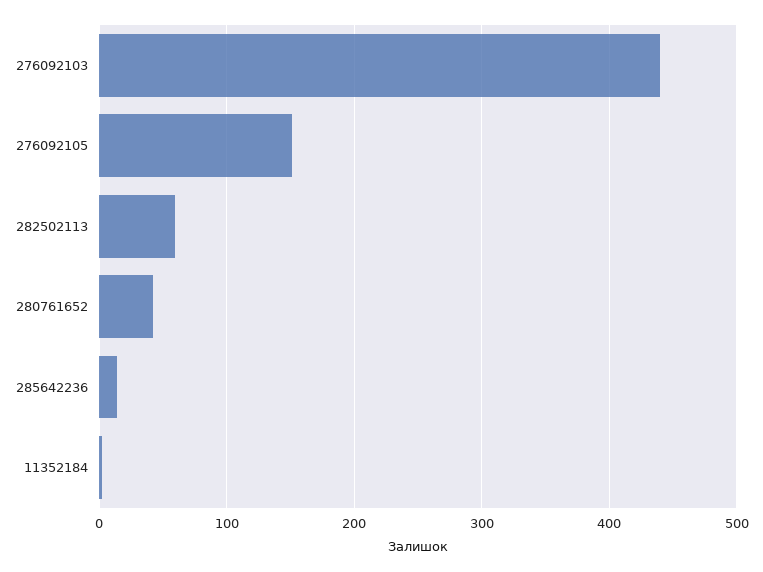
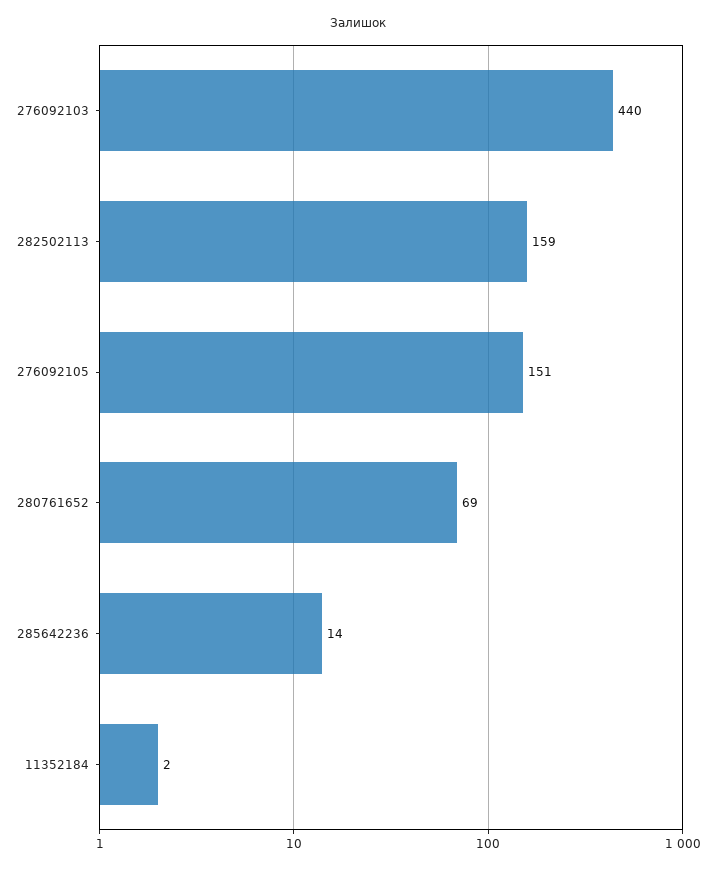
  {
    "276092103": 440,
    "276092105": 151,
-   "282502113": 60,
+   "282502113": 159,
-   "280761652": 40,
+   "280761652": 69,
    "285642236": 14,
    "11352184": 2
  }

